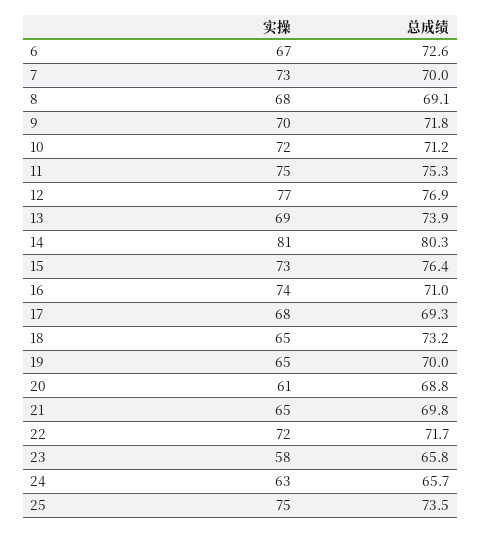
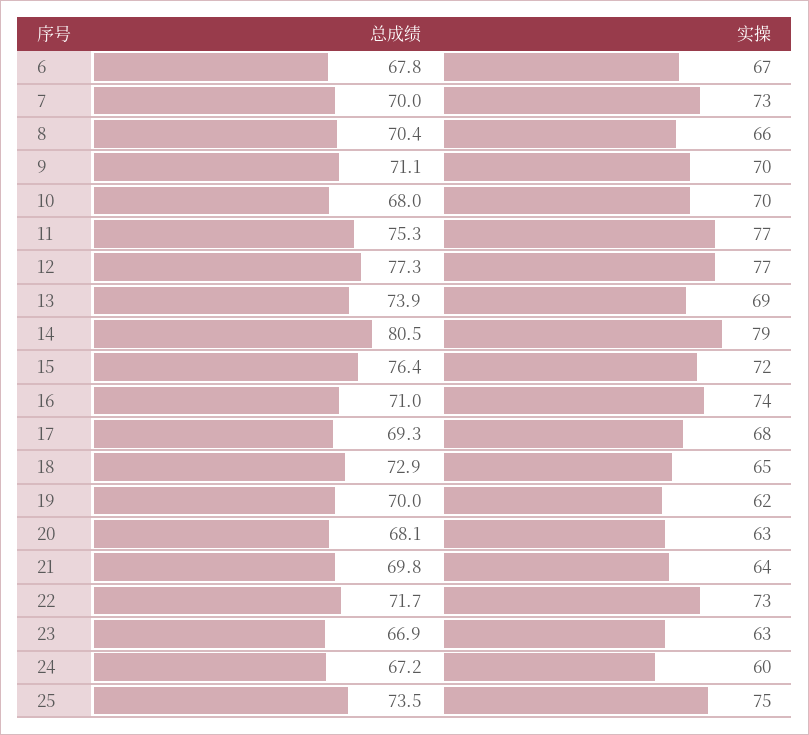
  {
    "实操": {
      "6": 67,
      "7": 73,
-     "8": 68,
+     "8": 66,
      "9": 70,
-     "10": 72,
+     "10": 70,
-     "11": 75,
+     "11": 77,
      "12": 77,
      "13": 69,
-     "14": 81,
+     "14": 79,
-     "15": 73,
+     "15": 72,
      "16": 74,
      "17": 68,
      "18": 65,
-     "19": 65,
+     "19": 62,
-     "20": 61,
+     "20": 63,
-     "21": 65,
+     "21": 64,
-     "22": 72,
+     "22": 73,
-     "23": 58,
+     "23": 63,
-     "24": 63,
+     "24": 60,
      "25": 75
    },
    "总成绩": {
-     "6": 72.6,
+     "6": 67.8,
      "7": 70,
-     "8": 69.1,
+     "8": 70.4,
-     "9": 71.8,
+     "9": 71.1,
-     "10": 71.2,
+     "10": 68,
      "11": 75.3,
-     "12": 76.9,
+     "12": 77.3,
      "13": 73.9,
-     "14": 80.3,
+     "14": 80.5,
      "15": 76.4,
      "16": 71,
      "17": 69.3,
-     "18": 73.2,
+     "18": 72.9,
      "19": 70,
-     "20": 68.8,
+     "20": 68.1,
      "21": 69.8,
      "22": 71.7,
-     "23": 65.8,
+     "23": 66.9,
-     "24": 65.7,
+     "24": 67.2,
      "25": 73.5
    }
  }

